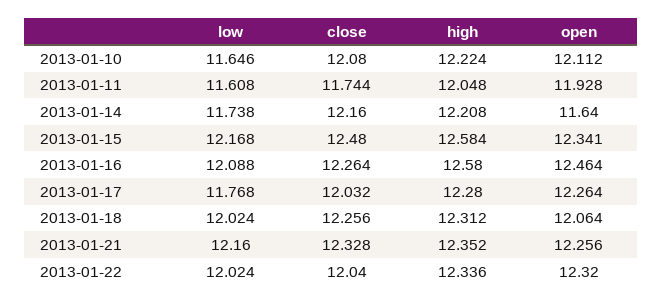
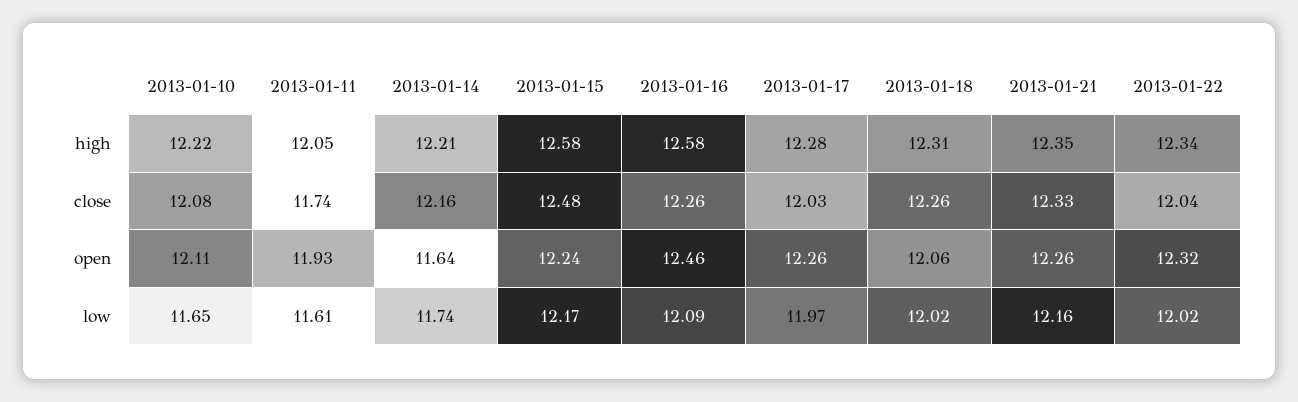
  {
    "low": {
      "2013-01-10": 11.646,
      "2013-01-11": 11.608,
      "2013-01-14": 11.738,
      "2013-01-15": 12.168,
      "2013-01-16": 12.088,
-     "2013-01-17": 11.768,
+     "2013-01-17": 11.97,
      "2013-01-18": 12.024,
      "2013-01-21": 12.16,
      "2013-01-22": 12.024
    },
    "close": {
      "2013-01-10": 12.08,
      "2013-01-11": 11.744,
      "2013-01-14": 12.16,
      "2013-01-15": 12.48,
      "2013-01-16": 12.264,
      "2013-01-17": 12.032,
      "2013-01-18": 12.256,
      "2013-01-21": 12.328,
      "2013-01-22": 12.04
    },
    "high": {
      "2013-01-10": 12.224,
      "2013-01-11": 12.048,
      "2013-01-14": 12.208,
      "2013-01-15": 12.584,
      "2013-01-16": 12.58,
      "2013-01-17": 12.28,
      "2013-01-18": 12.312,
      "2013-01-21": 12.352,
      "2013-01-22": 12.336
    },
    "open": {
      "2013-01-10": 12.112,
      "2013-01-11": 11.928,
      "2013-01-14": 11.64,
-     "2013-01-15": 12.341,
+     "2013-01-15": 12.24,
      "2013-01-16": 12.464,
      "2013-01-17": 12.264,
      "2013-01-18": 12.064,
      "2013-01-21": 12.256,
      "2013-01-22": 12.32
    }
  }

